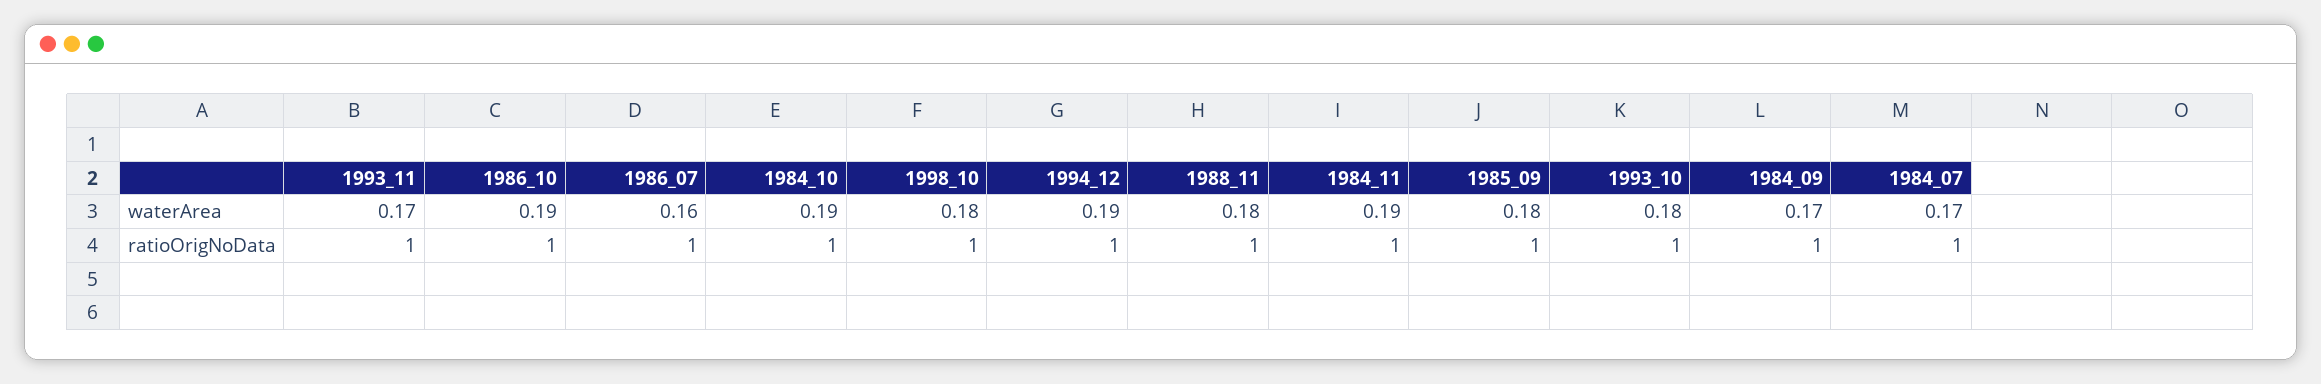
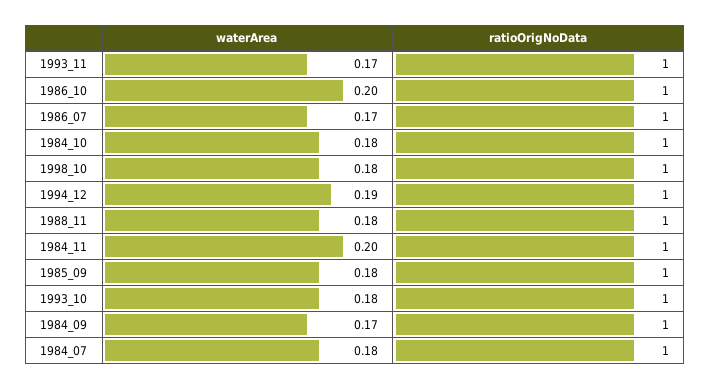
  {
    "1993_11": {
      "waterArea": 0.17,
      "ratioOrigNoData": 1
    },
    "1986_10": {
-     "waterArea": 0.19,
+     "waterArea": 0.2,
      "ratioOrigNoData": 1
    },
    "1986_07": {
-     "waterArea": 0.16,
+     "waterArea": 0.17,
      "ratioOrigNoData": 1
    },
    "1984_10": {
-     "waterArea": 0.19,
+     "waterArea": 0.18,
      "ratioOrigNoData": 1
    },
    "1998_10": {
      "waterArea": 0.18,
      "ratioOrigNoData": 1
    },
    "1994_12": {
      "waterArea": 0.19,
      "ratioOrigNoData": 1
    },
    "1988_11": {
      "waterArea": 0.18,
      "ratioOrigNoData": 1
    },
    "1984_11": {
-     "waterArea": 0.19,
+     "waterArea": 0.2,
      "ratioOrigNoData": 1
    },
    "1985_09": {
      "waterArea": 0.18,
      "ratioOrigNoData": 1
    },
    "1993_10": {
      "waterArea": 0.18,
      "ratioOrigNoData": 1
    },
    "1984_09": {
      "waterArea": 0.17,
      "ratioOrigNoData": 1
    },
    "1984_07": {
-     "waterArea": 0.17,
+     "waterArea": 0.18,
      "ratioOrigNoData": 1
    }
  }

